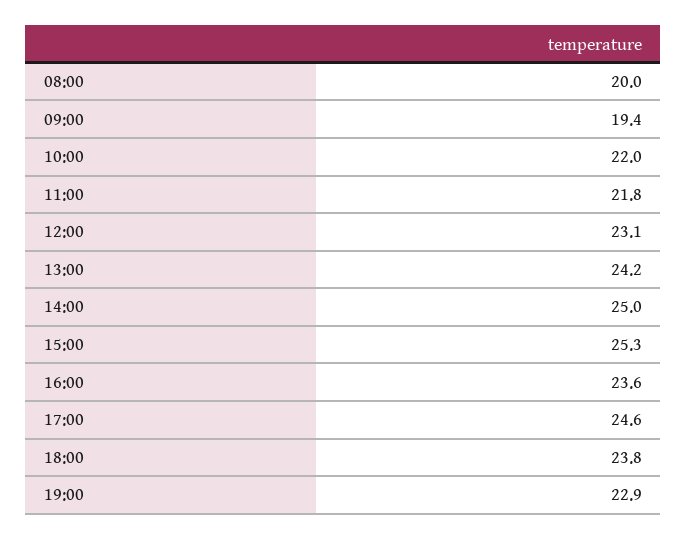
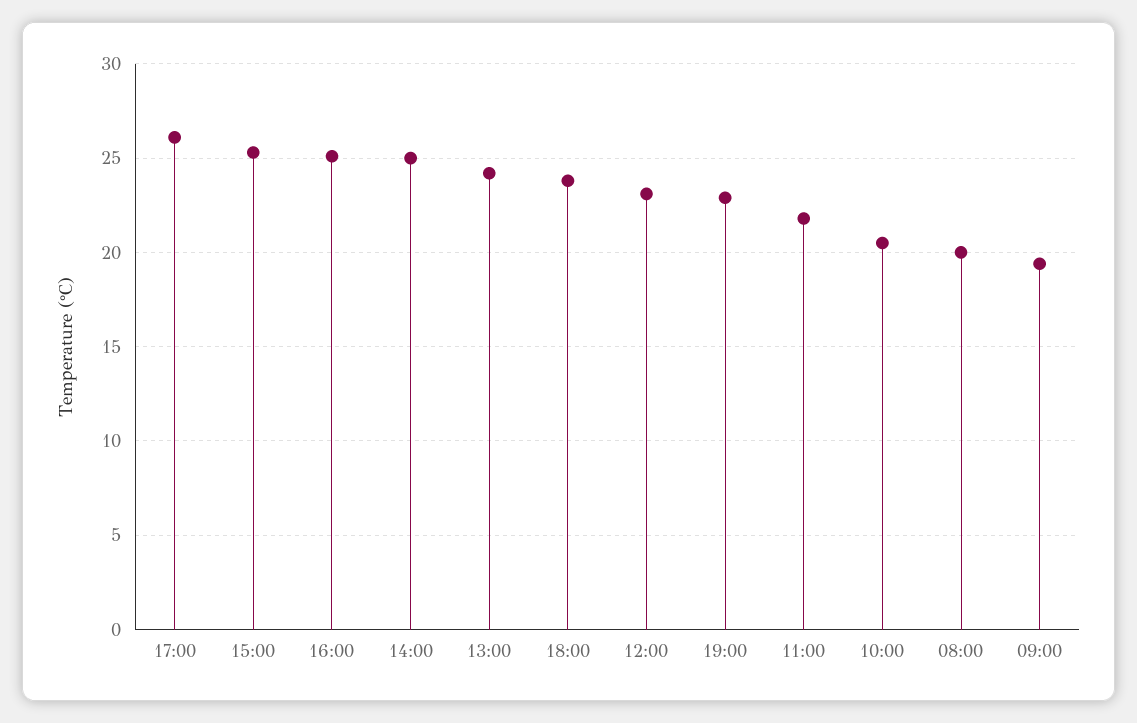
  {
    "08:00": 20,
    "09:00": 19.4,
-   "10:00": 22,
+   "10:00": 20.5,
    "11:00": 21.8,
    "12:00": 23.1,
    "13:00": 24.2,
    "14:00": 25,
    "15:00": 25.3,
-   "16:00": 23.6,
+   "16:00": 25,
-   "17:00": 24.6,
+   "17:00": 26,
    "18:00": 23.8,
    "19:00": 22.9
  }

